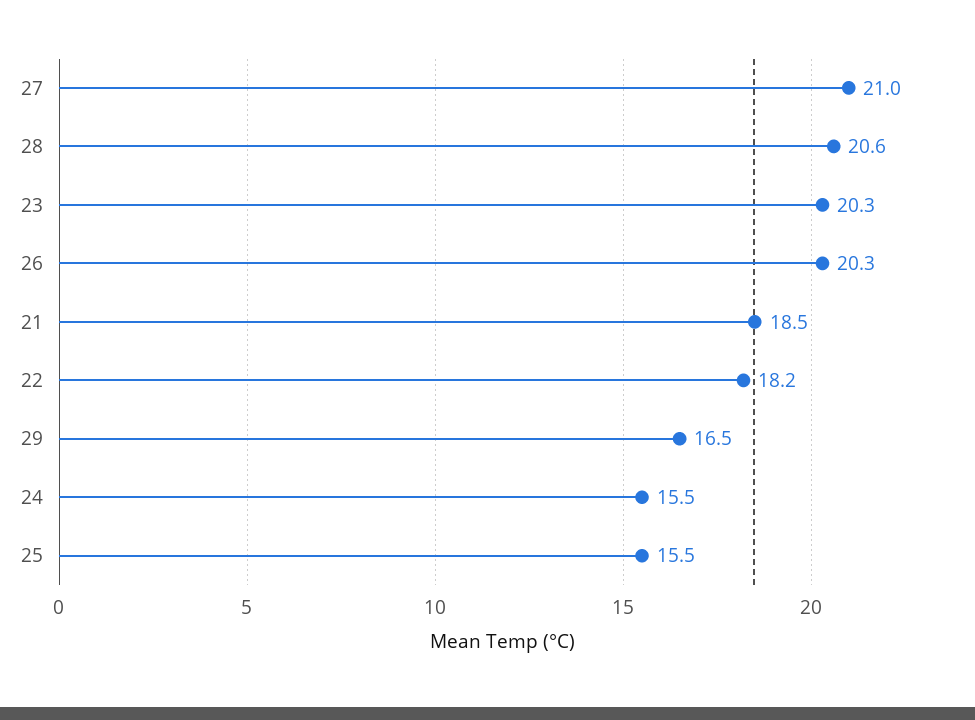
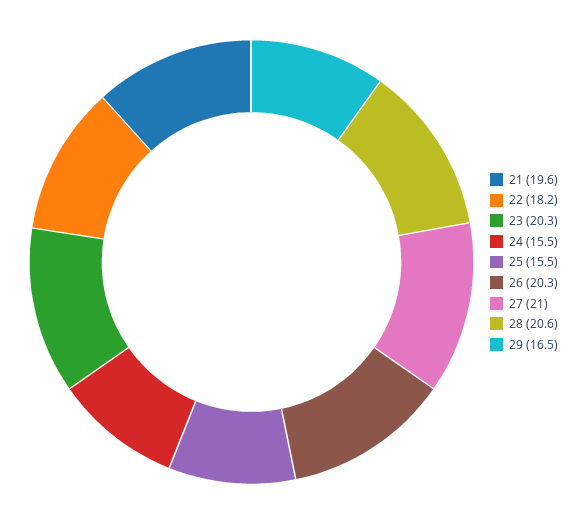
  {
    "27": 21,
    "28": 20.6,
    "23": 20.3,
    "26": 20.3,
-   "21": 18.5,
+   "21": 19.6,
    "22": 18.2,
    "29": 16.5,
    "24": 15.5,
    "25": 15.5
  }

